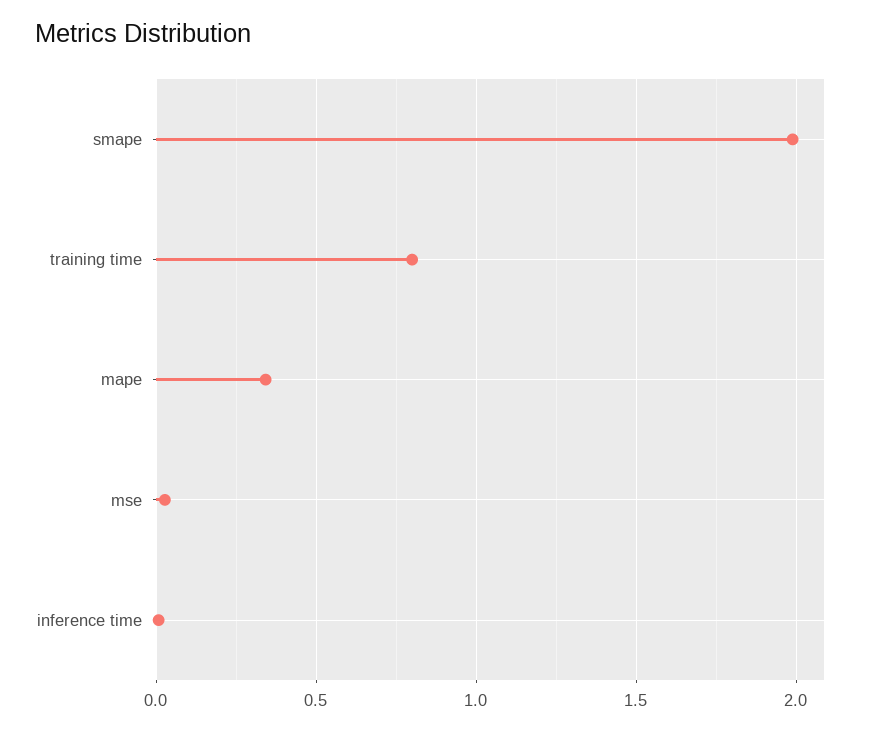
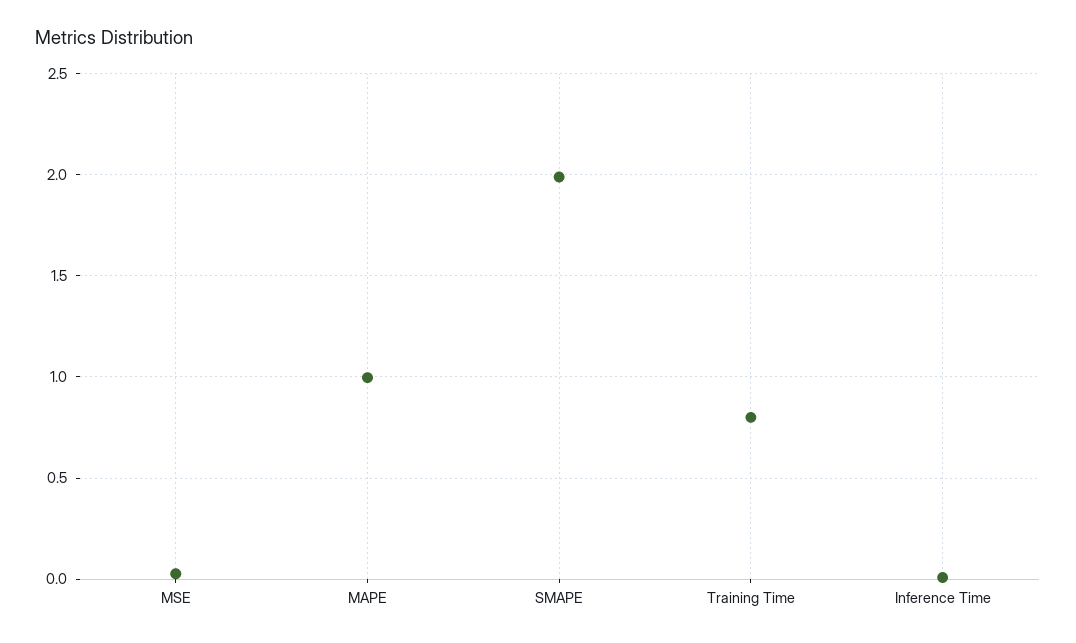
  {
    "smape": 2,
    "training time": 0.8,
-   "mape": 0.35,
+   "mape": 1,
    "mse": 0.05,
    "inference time": 0
  }

